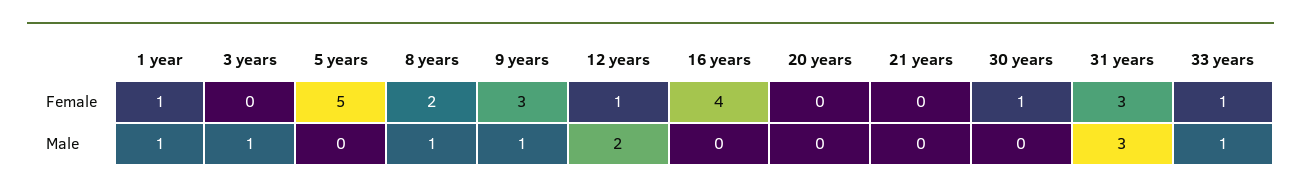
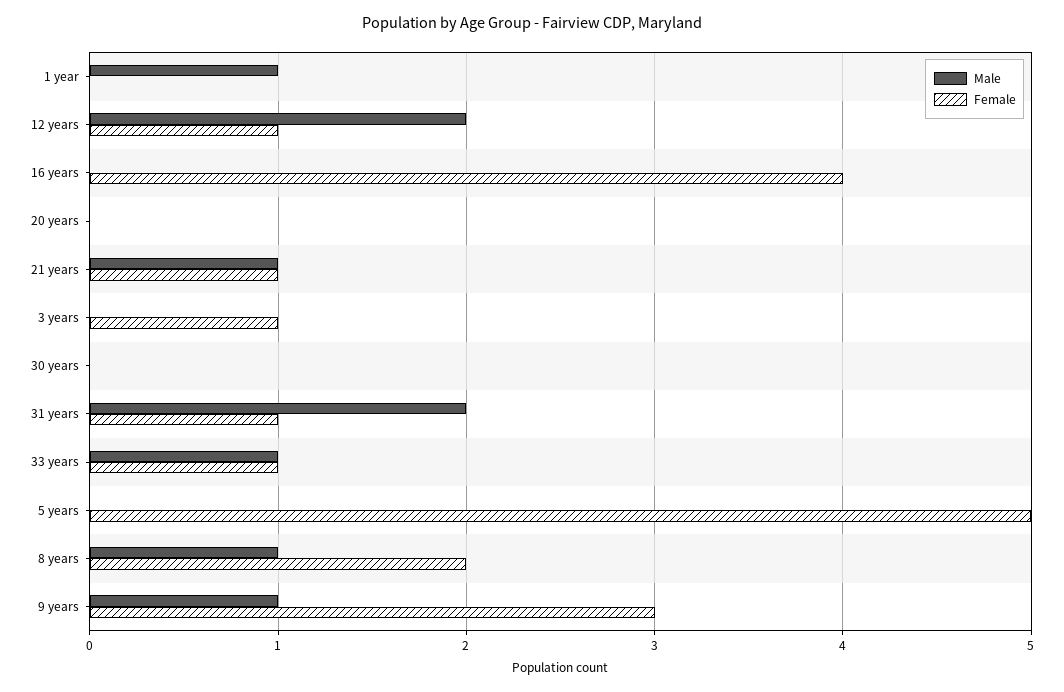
  {
    "Female": {
-     "1 year": 1,
+     "1 year": 0,
-     "3 years": 0,
+     "3 years": 1,
      "5 years": 5,
      "8 years": 2,
      "9 years": 3,
      "12 years": 1,
      "16 years": 4,
      "20 years": 0,
-     "21 years": 0,
+     "21 years": 1,
-     "30 years": 1,
+     "30 years": 0,
-     "31 years": 3,
+     "31 years": 1,
      "33 years": 1
    },
    "Male": {
      "1 year": 1,
-     "3 years": 1,
+     "3 years": 0,
      "5 years": 0,
      "8 years": 1,
      "9 years": 1,
      "12 years": 2,
      "16 years": 0,
      "20 years": 0,
-     "21 years": 0,
+     "21 years": 1,
      "30 years": 0,
-     "31 years": 3,
+     "31 years": 2,
      "33 years": 1
    }
  }

